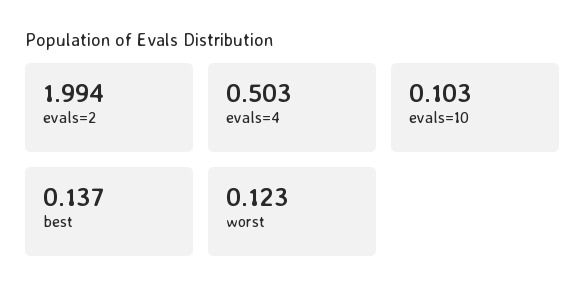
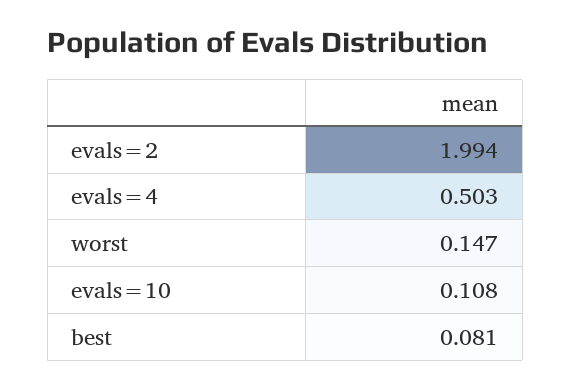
  {
    "evals=2": 1.994,
    "evals=4": 0.503,
-   "evals=10": 0.103,
+   "evals=10": 0.108,
-   "best": 0.137,
+   "best": 0.081,
-   "worst": 0.123
+   "worst": 0.147
  }

